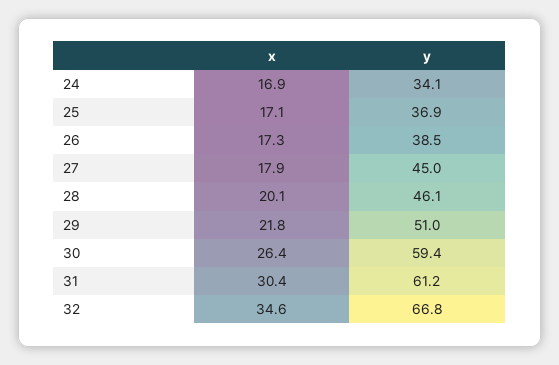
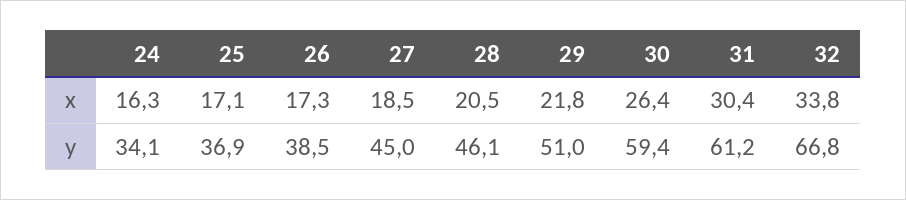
  {
    "x": {
-     "24": 16.9,
+     "24": 16.3,
      "25": 17.1,
      "26": 17.3,
-     "27": 17.9,
+     "27": 18.5,
-     "28": 20.1,
+     "28": 20.5,
      "29": 21.8,
      "30": 26.4,
      "31": 30.4,
-     "32": 34.6
+     "32": 33.8
    },
    "y": {
      "24": 34.1,
      "25": 36.9,
      "26": 38.5,
      "27": 45,
      "28": 46.1,
      "29": 51,
      "30": 59.4,
      "31": 61.2,
      "32": 66.8
    }
  }

